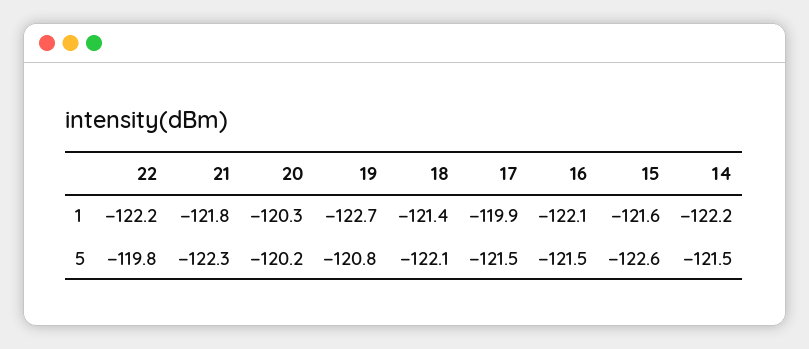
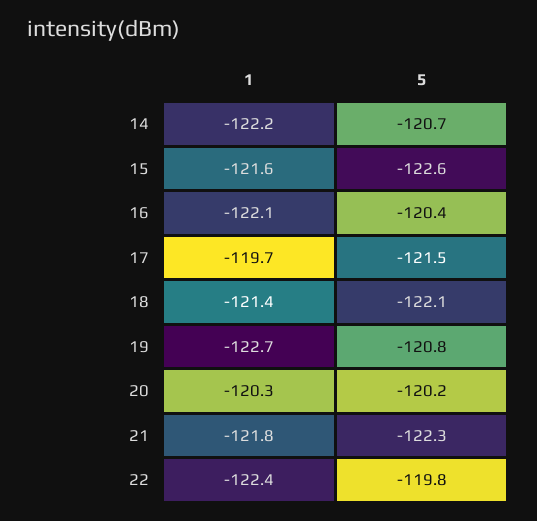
  {
    "22": {
-     "1": -122.2,
+     "1": -122.4,
      "5": -119.8
    },
    "21": {
      "1": -121.8,
      "5": -122.3
    },
    "20": {
      "1": -120.3,
      "5": -120.2
    },
    "19": {
      "1": -122.7,
      "5": -120.8
    },
    "18": {
      "1": -121.4,
      "5": -122.1
    },
    "17": {
-     "1": -119.9,
+     "1": -119.7,
      "5": -121.5
    },
    "16": {
      "1": -122.1,
-     "5": -121.5
+     "5": -120.4
    },
    "15": {
      "1": -121.6,
      "5": -122.6
    },
    "14": {
      "1": -122.2,
-     "5": -121.5
+     "5": -120.7
    }
  }

